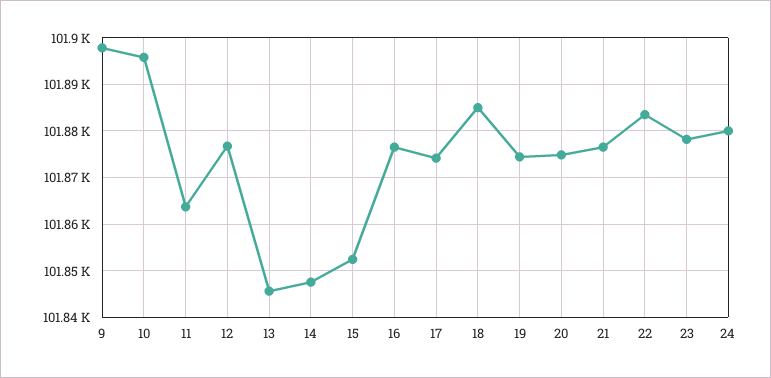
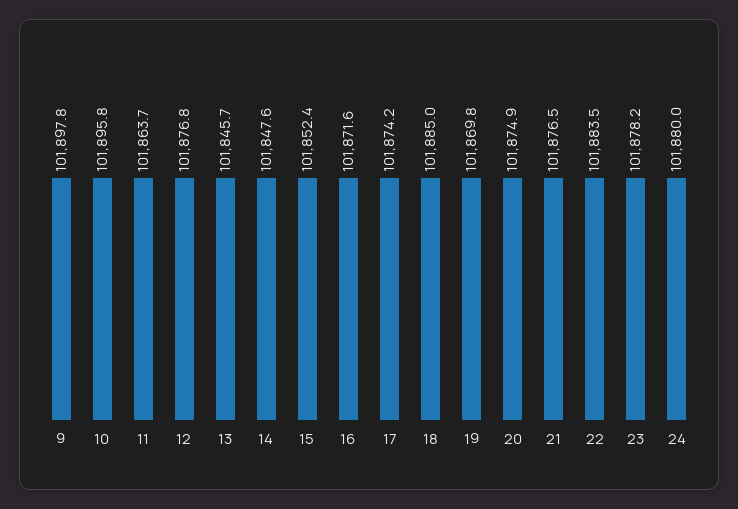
  {
    "9": 101897.8,
    "10": 101895.8,
    "11": 101863.7,
    "12": 101876.8,
    "13": 101845.7,
    "14": 101847.6,
    "15": 101852.4,
-   "16": 101876,
+   "16": 101871.6,
    "17": 101874.2,
    "18": 101885,
-   "19": 101874,
+   "19": 101869.8,
    "20": 101874.9,
    "21": 101876.5,
    "22": 101883.5,
    "23": 101878.2,
    "24": 101880
  }

